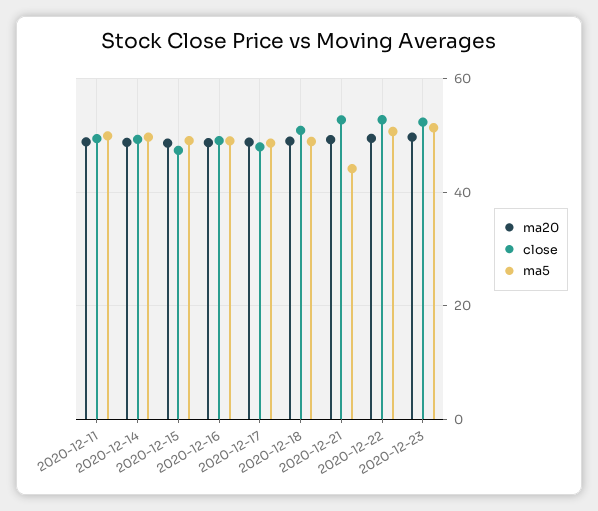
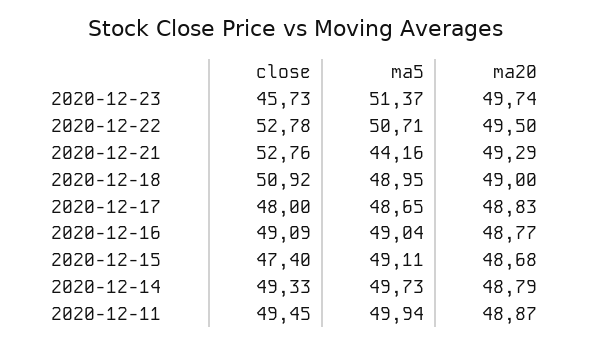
  {
    "ma20": {
      "2020-12-11": 48.87,
      "2020-12-14": 48.79,
      "2020-12-15": 48.68,
      "2020-12-16": 48.77,
      "2020-12-17": 48.83,
      "2020-12-18": 49,
      "2020-12-21": 49.29,
      "2020-12-22": 49.5,
      "2020-12-23": 49.74
    },
    "close": {
      "2020-12-11": 49.45,
      "2020-12-14": 49.33,
      "2020-12-15": 47.4,
      "2020-12-16": 49.09,
      "2020-12-17": 48,
      "2020-12-18": 50.92,
      "2020-12-21": 52.76,
      "2020-12-22": 52.78,
-     "2020-12-23": 52
+     "2020-12-23": 45.73
    },
    "ma5": {
      "2020-12-11": 49.94,
      "2020-12-14": 49.73,
      "2020-12-15": 49.11,
      "2020-12-16": 49.04,
      "2020-12-17": 48.65,
      "2020-12-18": 48.95,
      "2020-12-21": 44.16,
      "2020-12-22": 50.71,
      "2020-12-23": 51.37
    }
  }

